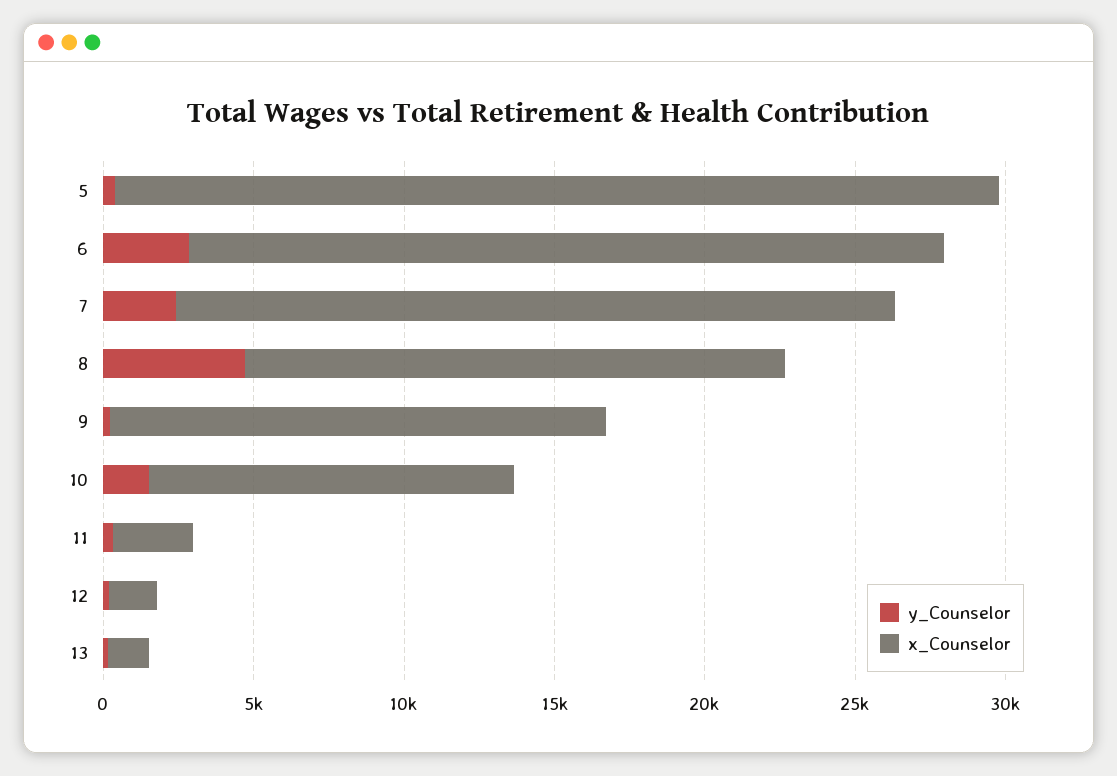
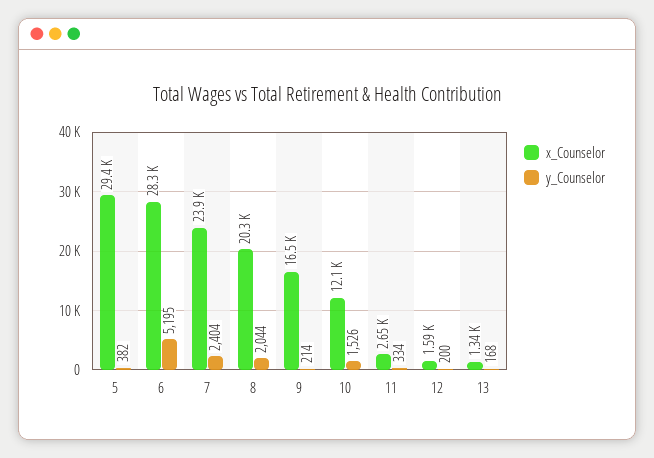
  {
    "y_Counselor": {
      "5": 382,
-     "6": 3000,
+     "6": 5195,
      "7": 2404,
-     "8": 5000,
+     "8": 2044,
      "9": 214,
      "10": 1526,
      "11": 334,
      "12": 200,
      "13": 168
    },
    "x_Counselor": {
      "5": 29400,
-     "6": 25000,
+     "6": 28300,
      "7": 23900,
-     "8": 18000,
+     "8": 20300,
      "9": 16500,
      "10": 12100,
      "11": 2650,
      "12": 1590,
      "13": 1340
    }
  }

